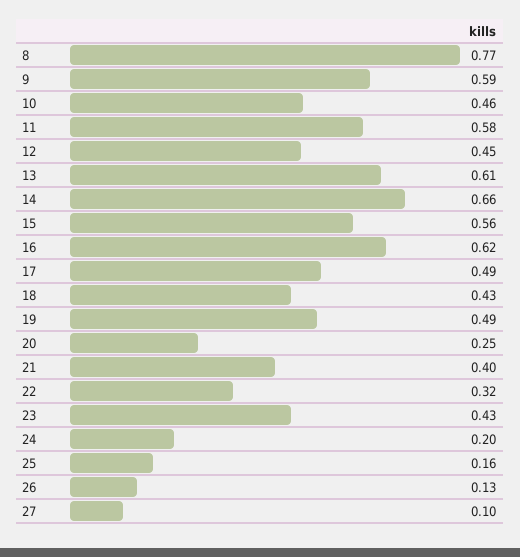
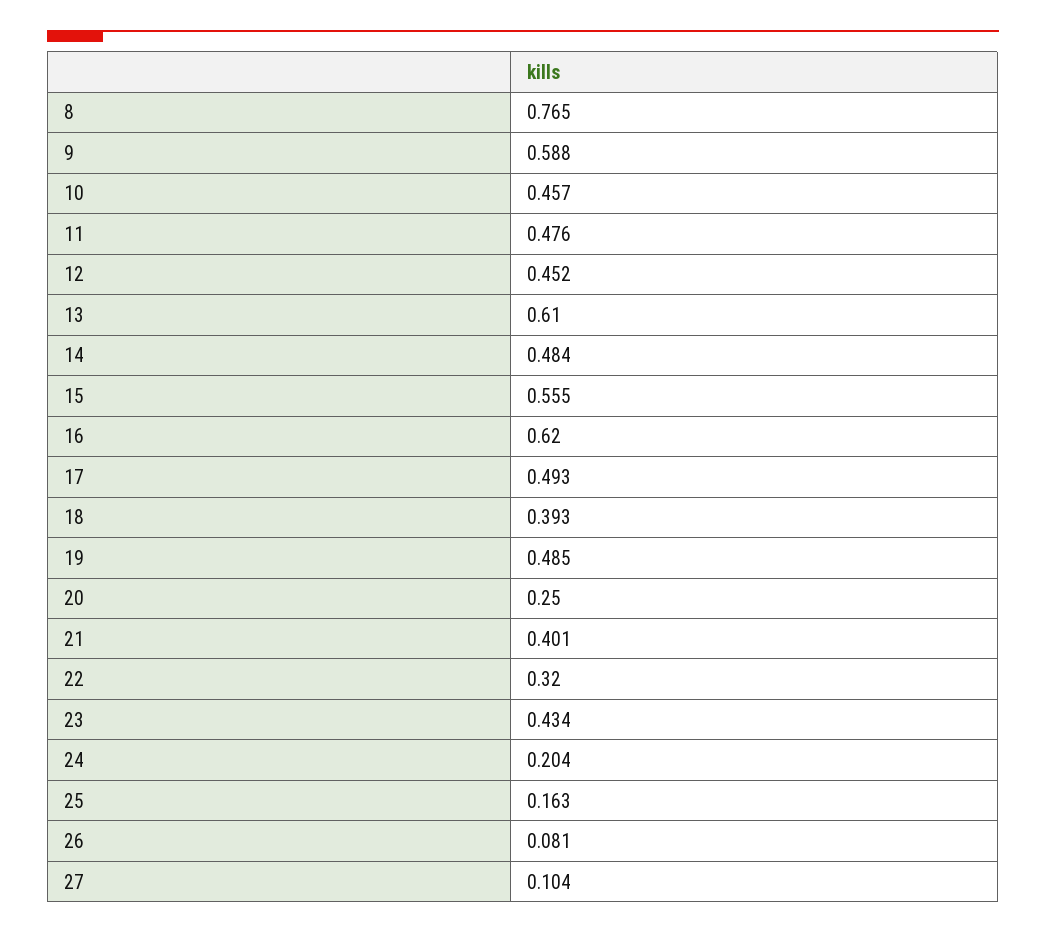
  {
    "8": 0.765,
    "9": 0.588,
    "10": 0.457,
-   "11": 0.58,
+   "11": 0.476,
    "12": 0.452,
    "13": 0.61,
-   "14": 0.66,
+   "14": 0.484,
    "15": 0.555,
    "16": 0.62,
    "17": 0.493,
-   "18": 0.43,
+   "18": 0.393,
    "19": 0.485,
    "20": 0.25,
    "21": 0.401,
    "22": 0.32,
    "23": 0.434,
    "24": 0.204,
    "25": 0.163,
-   "26": 0.13,
+   "26": 0.081,
    "27": 0.104
  }

